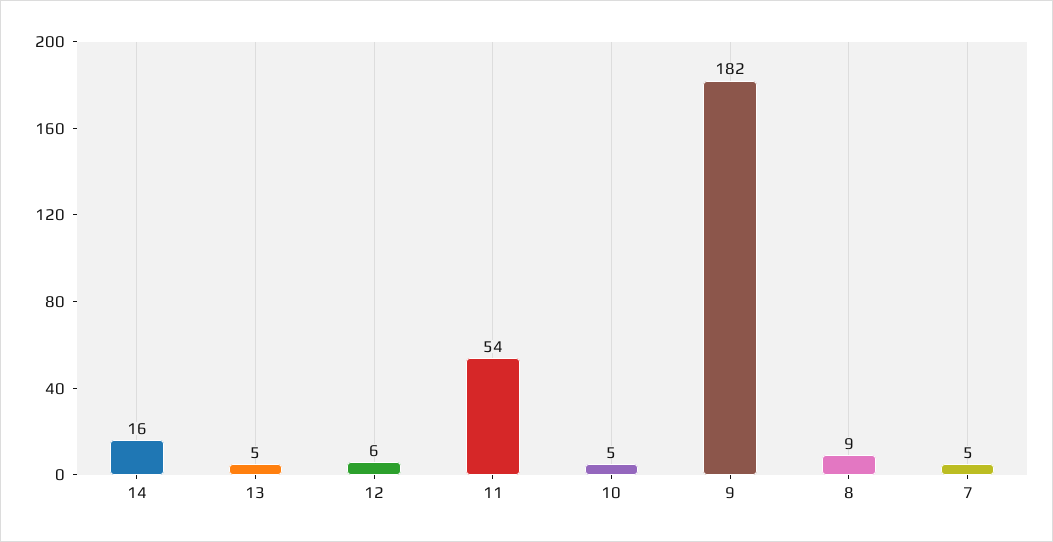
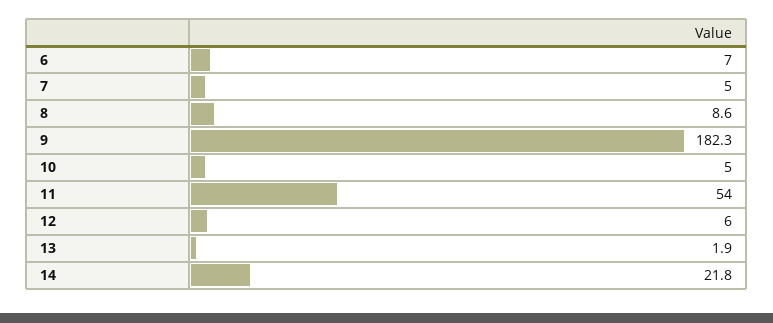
  {
-   "14": 16,
+   "14": 21.8,
-   "13": 5,
+   "13": 1.9,
    "12": 6,
    "11": 54,
    "10": 5,
    "9": 182.3,
    "8": 8.6,
-   "7": 5
+   "7": 5,
+   "6": 7
  }

